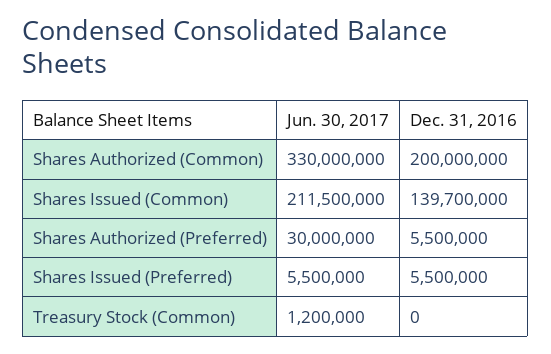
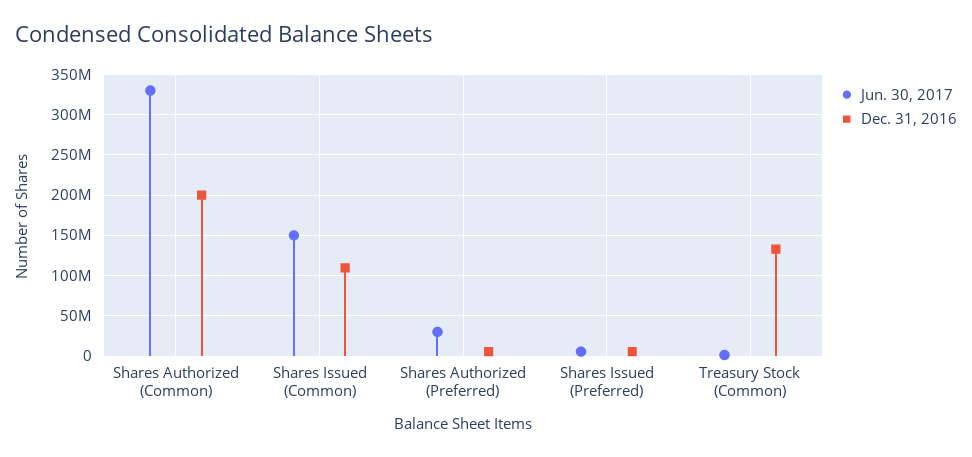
  {
    "Jun. 30, 2017": {
      "Shares Authorized (Common)": 330000000,
-     "Shares Issued (Common)": 211500000,
+     "Shares Issued (Common)": 150000000,
      "Shares Authorized (Preferred)": 30000000,
      "Shares Issued (Preferred)": 5500000,
      "Treasury Stock (Common)": 1200000
    },
    "Dec. 31, 2016": {
      "Shares Authorized (Common)": 200000000,
-     "Shares Issued (Common)": 139700000,
+     "Shares Issued (Common)": 110000000,
      "Shares Authorized (Preferred)": 5500000,
      "Shares Issued (Preferred)": 5500000,
-     "Treasury Stock (Common)": 0
+     "Treasury Stock (Common)": 130000000
    }
  }

